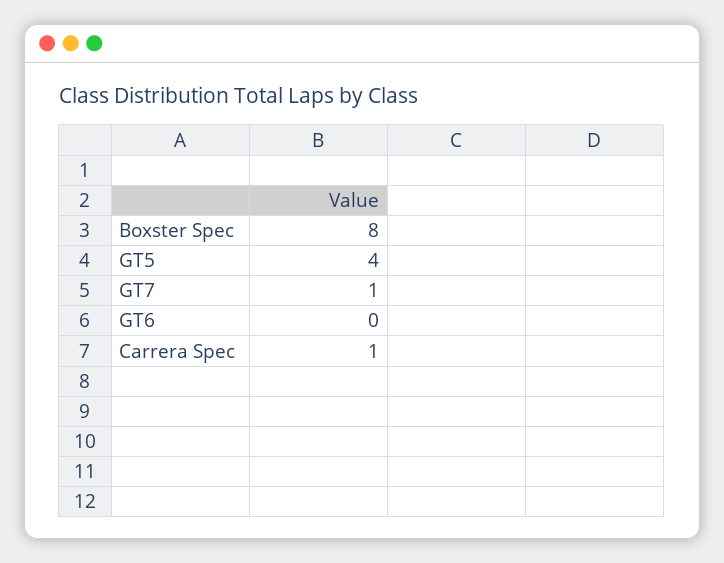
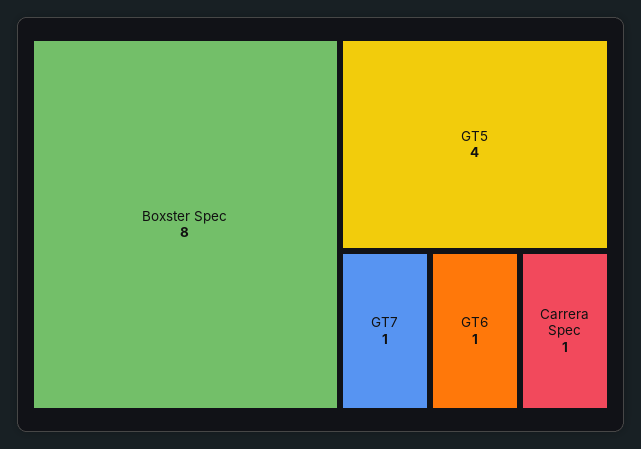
  {
    "Boxster Spec": 8,
    "GT5": 4,
    "GT7": 1,
-   "GT6": 0,
+   "GT6": 1,
    "Carrera Spec": 1
  }

